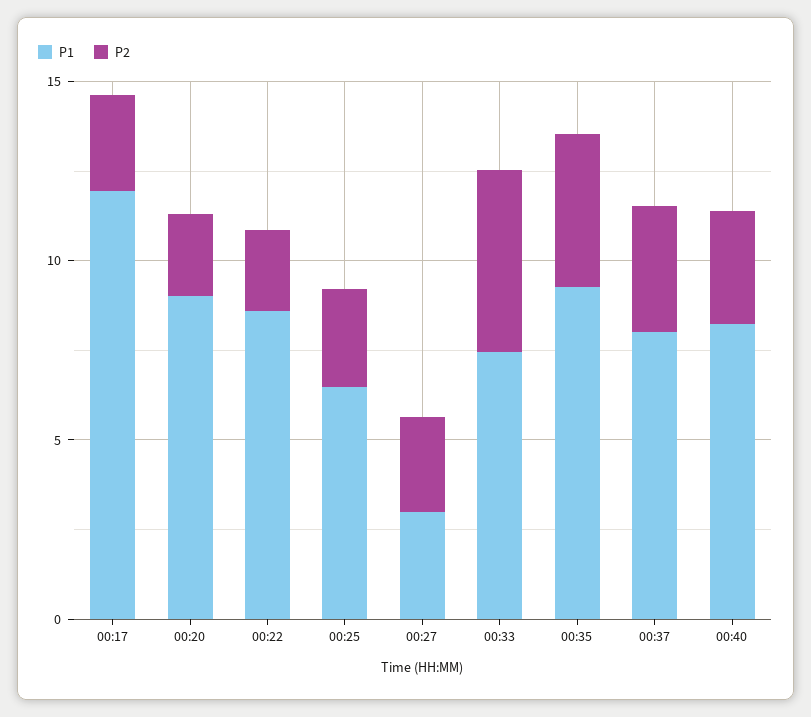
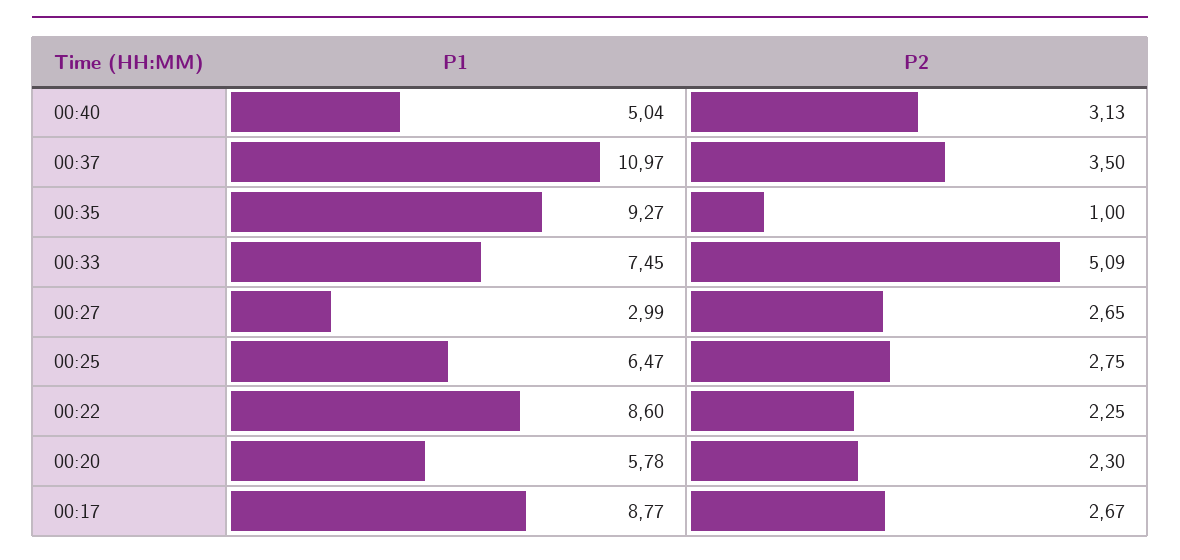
  {
    "P1": {
-     "00:17": 12,
+     "00:17": 8.77,
-     "00:20": 9,
+     "00:20": 5.78,
      "00:22": 8.6,
      "00:25": 6.47,
      "00:27": 2.99,
      "00:33": 7.45,
      "00:35": 9.27,
-     "00:37": 8,
+     "00:37": 10.97,
-     "00:40": 8
+     "00:40": 5.04
    },
    "P2": {
      "00:17": 2.67,
      "00:20": 2.3,
      "00:22": 2.25,
      "00:25": 2.75,
      "00:27": 2.65,
      "00:33": 5.09,
-     "00:35": 4,
+     "00:35": 1,
      "00:37": 3.5,
      "00:40": 3.13
    }
  }

